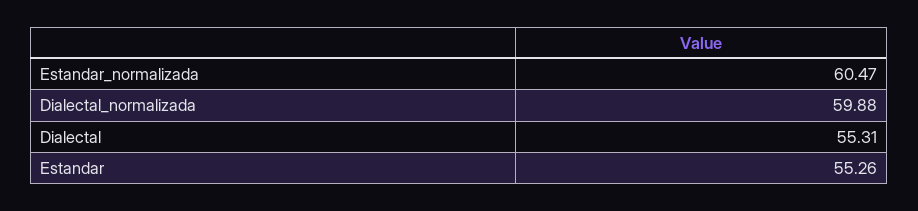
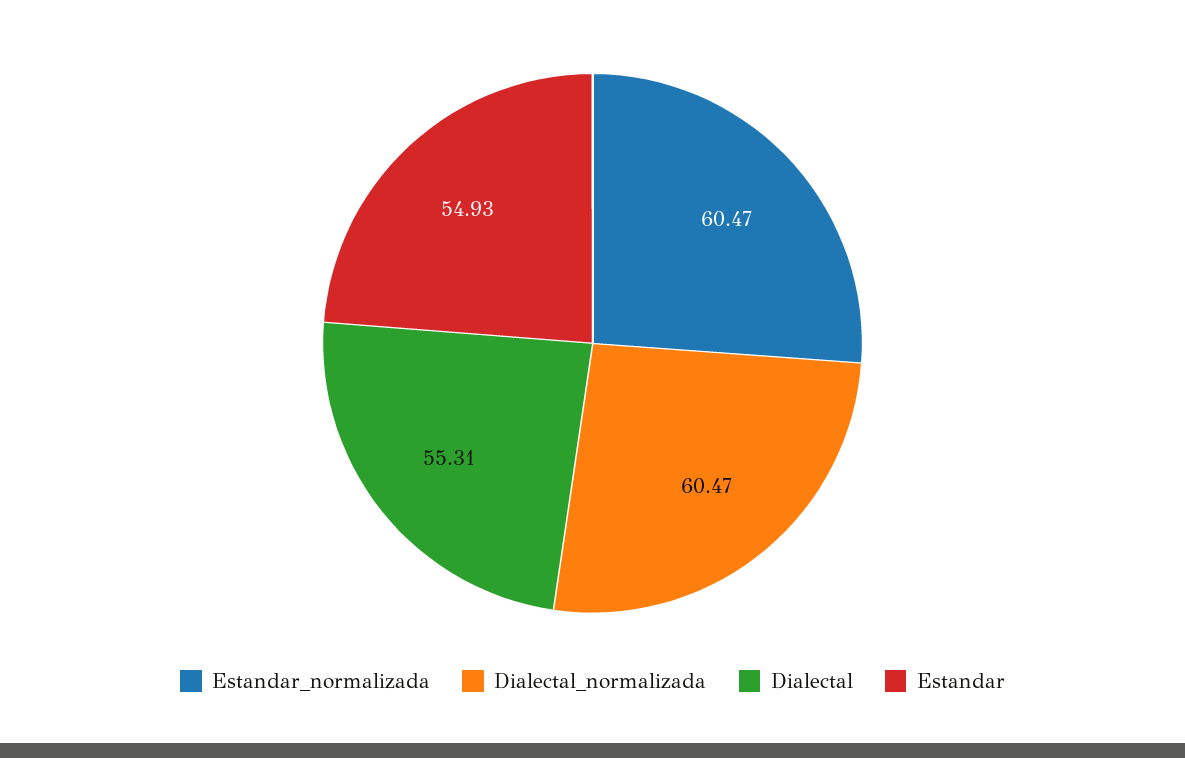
  {
    "Estandar_normalizada": 60.47,
-   "Dialectal_normalizada": 59.88,
+   "Dialectal_normalizada": 60.47,
    "Dialectal": 55.31,
-   "Estandar": 55.26
+   "Estandar": 54.93
  }

